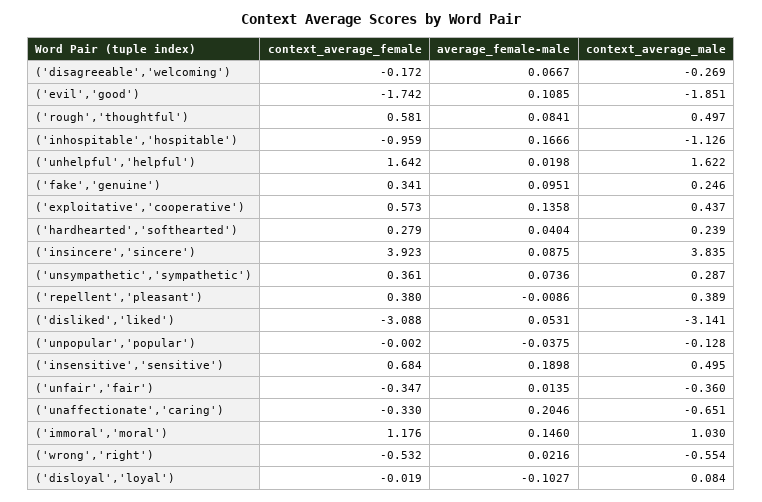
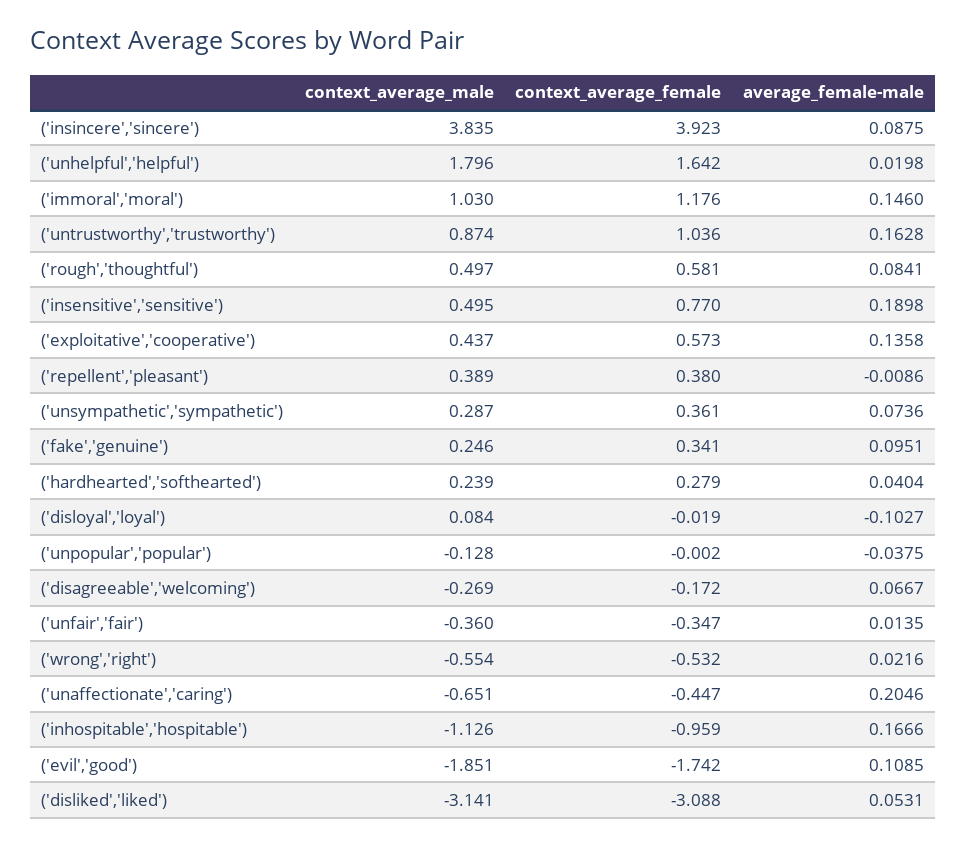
  {
    "context_average_female": {
      "('disagreeable','welcoming')": -0.172,
      "('evil','good')": -1.742,
      "('rough','thoughtful')": 0.581,
      "('inhospitable','hospitable')": -0.959,
      "('unhelpful','helpful')": 1.642,
      "('fake','genuine')": 0.341,
      "('exploitative','cooperative')": 0.573,
      "('hardhearted','softhearted')": 0.279,
      "('insincere','sincere')": 3.923,
      "('unsympathetic','sympathetic')": 0.361,
      "('repellent','pleasant')": 0.38,
      "('disliked','liked')": -3.088,
      "('unpopular','popular')": -0.002,
-     "('insensitive','sensitive')": 0.684,
+     "('insensitive','sensitive')": 0.77,
      "('unfair','fair')": -0.347,
-     "('unaffectionate','caring')": -0.33,
+     "('unaffectionate','caring')": -0.447,
      "('immoral','moral')": 1.176,
      "('wrong','right')": -0.532,
-     "('disloyal','loyal')": -0.019
+     "('disloyal','loyal')": -0.019,
+     "('untrustworthy','trustworthy')": 1.036
    },
    "average_female-male": {
      "('disagreeable','welcoming')": 0.0667,
      "('evil','good')": 0.1085,
      "('rough','thoughtful')": 0.0841,
      "('inhospitable','hospitable')": 0.1666,
      "('unhelpful','helpful')": 0.0198,
      "('fake','genuine')": 0.0951,
      "('exploitative','cooperative')": 0.1358,
      "('hardhearted','softhearted')": 0.0404,
      "('insincere','sincere')": 0.0875,
      "('unsympathetic','sympathetic')": 0.0736,
      "('repellent','pleasant')": -0.0086,
      "('disliked','liked')": 0.0531,
      "('unpopular','popular')": -0.0375,
      "('insensitive','sensitive')": 0.1898,
      "('unfair','fair')": 0.0135,
      "('unaffectionate','caring')": 0.2046,
      "('immoral','moral')": 0.146,
      "('wrong','right')": 0.0216,
-     "('disloyal','loyal')": -0.1027
+     "('disloyal','loyal')": -0.1027,
+     "('untrustworthy','trustworthy')": 0.1628
    },
    "context_average_male": {
      "('disagreeable','welcoming')": -0.269,
      "('evil','good')": -1.851,
      "('rough','thoughtful')": 0.497,
      "('inhospitable','hospitable')": -1.126,
-     "('unhelpful','helpful')": 1.622,
+     "('unhelpful','helpful')": 1.796,
      "('fake','genuine')": 0.246,
      "('exploitative','cooperative')": 0.437,
      "('hardhearted','softhearted')": 0.239,
      "('insincere','sincere')": 3.835,
      "('unsympathetic','sympathetic')": 0.287,
      "('repellent','pleasant')": 0.389,
      "('disliked','liked')": -3.141,
      "('unpopular','popular')": -0.128,
      "('insensitive','sensitive')": 0.495,
      "('unfair','fair')": -0.36,
      "('unaffectionate','caring')": -0.651,
      "('immoral','moral')": 1.03,
      "('wrong','right')": -0.554,
-     "('disloyal','loyal')": 0.084
+     "('disloyal','loyal')": 0.084,
+     "('untrustworthy','trustworthy')": 0.874
    }
  }

